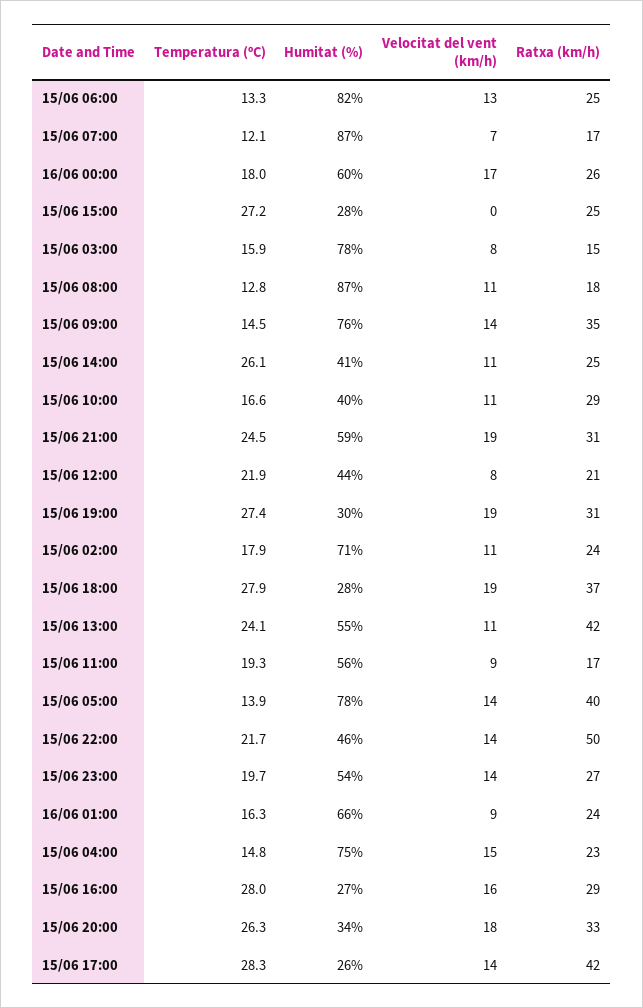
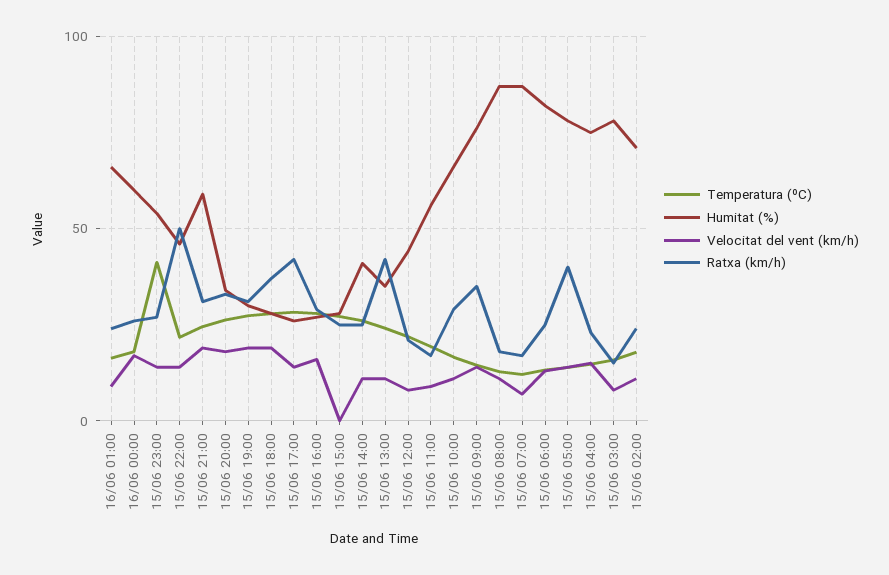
  {
    "Temperatura (ºC)": {
      "15/06 06:00": 13.3,
      "15/06 07:00": 12.1,
      "16/06 00:00": 18,
      "15/06 15:00": 27.2,
      "15/06 03:00": 15.9,
      "15/06 08:00": 12.8,
      "15/06 09:00": 14.5,
      "15/06 14:00": 26.1,
      "15/06 10:00": 16.6,
      "15/06 21:00": 24.5,
      "15/06 12:00": 21.9,
      "15/06 19:00": 27.4,
      "15/06 02:00": 17.9,
      "15/06 18:00": 27.9,
      "15/06 13:00": 24.1,
      "15/06 11:00": 19.3,
      "15/06 05:00": 13.9,
      "15/06 22:00": 21.7,
-     "15/06 23:00": 19.7,
+     "15/06 23:00": 40,
      "16/06 01:00": 16.3,
      "15/06 04:00": 14.8,
      "15/06 16:00": 28,
      "15/06 20:00": 26.3,
      "15/06 17:00": 28.3
    },
    "Humitat (%)": {
      "15/06 06:00": 82,
      "15/06 07:00": 87,
      "16/06 00:00": 60,
      "15/06 15:00": 28,
      "15/06 03:00": 78,
      "15/06 08:00": 87,
      "15/06 09:00": 76,
      "15/06 14:00": 41,
-     "15/06 10:00": 40,
+     "15/06 10:00": 65,
      "15/06 21:00": 59,
      "15/06 12:00": 44,
      "15/06 19:00": 30,
      "15/06 02:00": 71,
      "15/06 18:00": 28,
-     "15/06 13:00": 55,
+     "15/06 13:00": 35,
      "15/06 11:00": 56,
      "15/06 05:00": 78,
      "15/06 22:00": 46,
      "15/06 23:00": 54,
      "16/06 01:00": 66,
      "15/06 04:00": 75,
      "15/06 16:00": 27,
      "15/06 20:00": 34,
      "15/06 17:00": 26
    },
    "Velocitat del vent (km/h)": {
      "15/06 06:00": 13,
      "15/06 07:00": 7,
      "16/06 00:00": 17,
      "15/06 15:00": 0,
      "15/06 03:00": 8,
      "15/06 08:00": 11,
      "15/06 09:00": 14,
      "15/06 14:00": 11,
      "15/06 10:00": 11,
      "15/06 21:00": 19,
      "15/06 12:00": 8,
      "15/06 19:00": 19,
      "15/06 02:00": 11,
      "15/06 18:00": 19,
      "15/06 13:00": 11,
      "15/06 11:00": 9,
      "15/06 05:00": 14,
      "15/06 22:00": 14,
      "15/06 23:00": 14,
      "16/06 01:00": 9,
      "15/06 04:00": 15,
      "15/06 16:00": 16,
      "15/06 20:00": 18,
      "15/06 17:00": 14
    },
    "Ratxa (km/h)": {
      "15/06 06:00": 25,
      "15/06 07:00": 17,
      "16/06 00:00": 26,
      "15/06 15:00": 25,
      "15/06 03:00": 15,
      "15/06 08:00": 18,
      "15/06 09:00": 35,
      "15/06 14:00": 25,
      "15/06 10:00": 29,
      "15/06 21:00": 31,
      "15/06 12:00": 21,
      "15/06 19:00": 31,
      "15/06 02:00": 24,
      "15/06 18:00": 37,
      "15/06 13:00": 42,
      "15/06 11:00": 17,
      "15/06 05:00": 40,
      "15/06 22:00": 50,
      "15/06 23:00": 27,
      "16/06 01:00": 24,
      "15/06 04:00": 23,
      "15/06 16:00": 29,
      "15/06 20:00": 33,
      "15/06 17:00": 42
    }
  }

